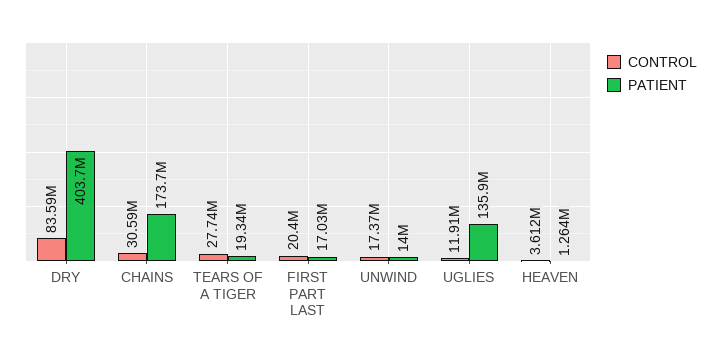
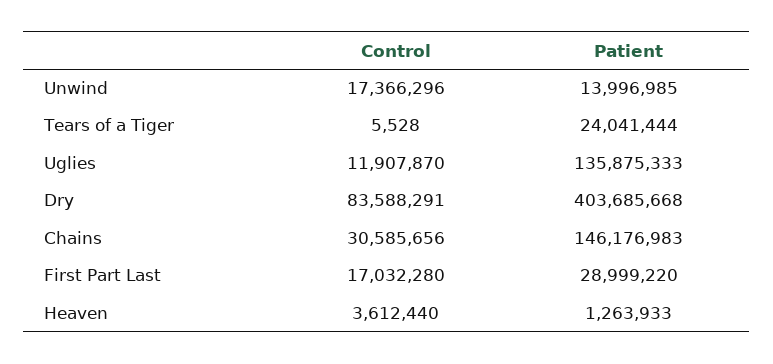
  {
    "CONTROL": {
      "DRY": 83588291,
      "CHAINS": 30585656,
-     "TEARS OF A TIGER": 27740000,
+     "TEARS OF A TIGER": 5528,
-     "FIRST PART LAST": 20400000,
+     "FIRST PART LAST": 17032280,
      "UNWIND": 17366296,
      "UGLIES": 11907870,
      "HEAVEN": 3612440
    },
    "PATIENT": {
      "DRY": 403685668,
-     "CHAINS": 173700000,
+     "CHAINS": 146176983,
-     "TEARS OF A TIGER": 19340000,
+     "TEARS OF A TIGER": 24041444,
-     "FIRST PART LAST": 17030000,
+     "FIRST PART LAST": 28999220,
      "UNWIND": 13996985,
      "UGLIES": 135875333,
      "HEAVEN": 1263933
    }
  }

